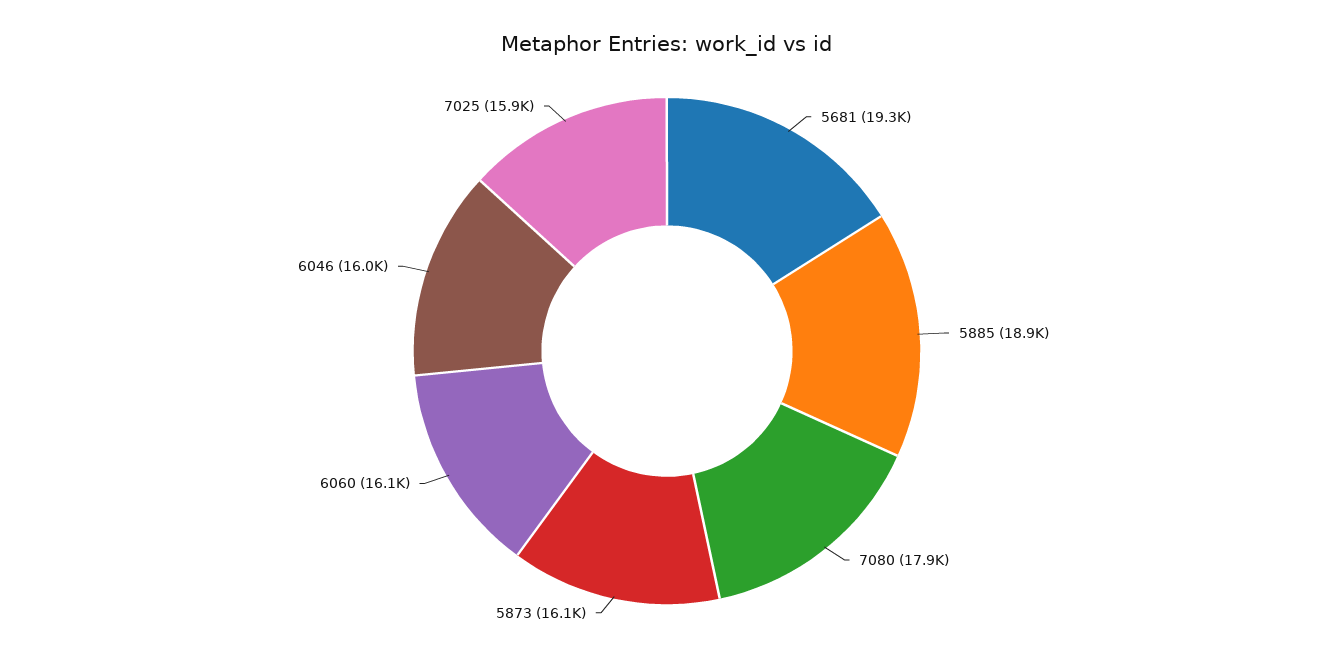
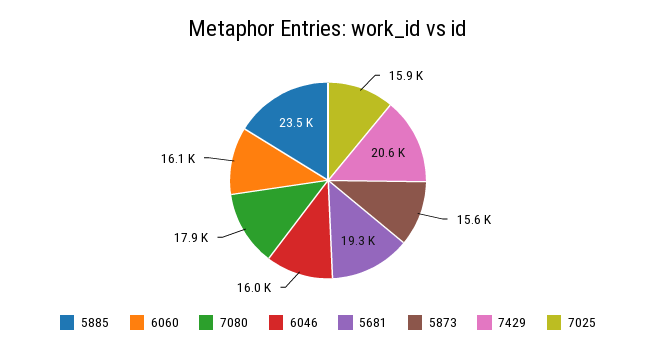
  {
    "5681": 19300,
-   "5885": 18900,
+   "5885": 23500,
    "7080": 17900,
-   "5873": 16100,
+   "5873": 15600,
    "6060": 16100,
    "6046": 16000,
-   "7025": 15900
+   "7025": 15900,
+   "7429": 20600
  }

